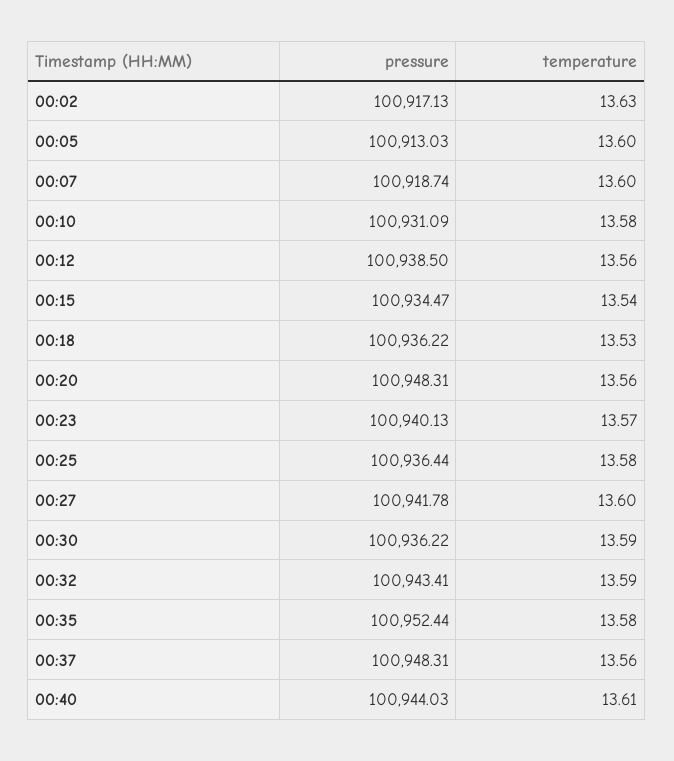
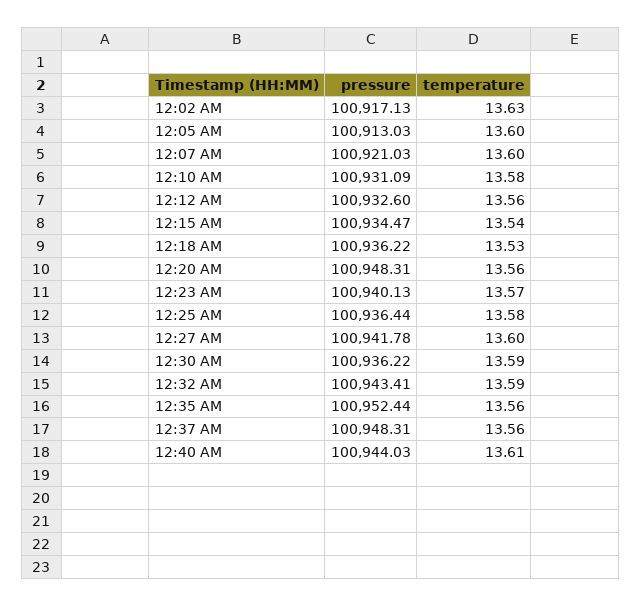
  {
    "pressure": {
      "00:02": 100917.13,
      "00:05": 100913.03,
-     "00:07": 100918.74,
+     "00:07": 100921.03,
      "00:10": 100931.09,
-     "00:12": 100938.5,
+     "00:12": 100932.6,
      "00:15": 100934.47,
      "00:18": 100936.22,
      "00:20": 100948.31,
      "00:23": 100940.13,
      "00:25": 100936.44,
      "00:27": 100941.78,
      "00:30": 100936.22,
      "00:32": 100943.41,
      "00:35": 100952.44,
      "00:37": 100948.31,
      "00:40": 100944.03
    },
    "temperature": {
      "00:02": 13.63,
      "00:05": 13.6,
      "00:07": 13.6,
      "00:10": 13.58,
      "00:12": 13.56,
      "00:15": 13.54,
      "00:18": 13.53,
      "00:20": 13.56,
      "00:23": 13.57,
      "00:25": 13.58,
      "00:27": 13.6,
      "00:30": 13.59,
      "00:32": 13.59,
-     "00:35": 13.58,
+     "00:35": 13.56,
      "00:37": 13.56,
      "00:40": 13.61
    }
  }

